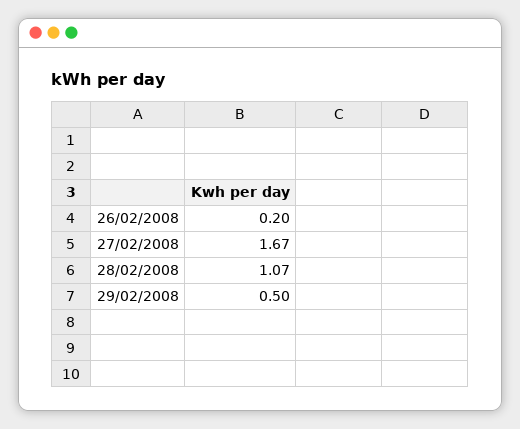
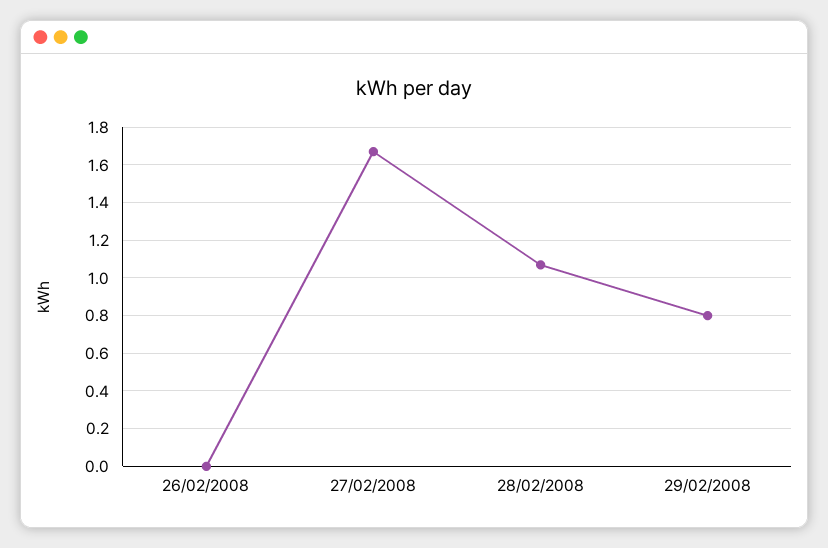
  {
-   "26/02/2008": 0.2,
+   "26/02/2008": 0,
    "27/02/2008": 1.67,
    "28/02/2008": 1.07,
-   "29/02/2008": 0.5
+   "29/02/2008": 0.8
  }

